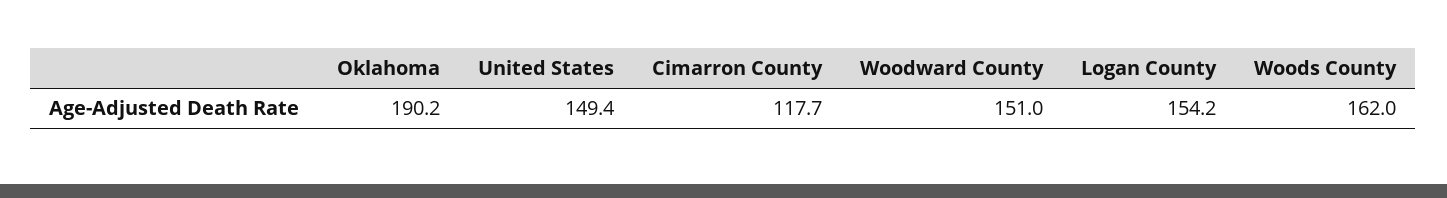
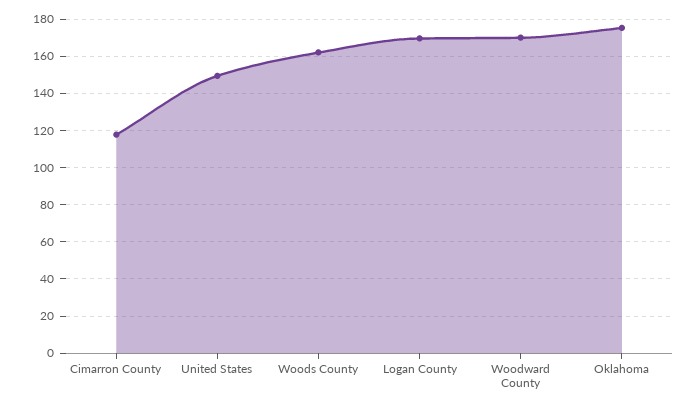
  {
-   "Oklahoma": 190.2,
+   "Oklahoma": 175,
    "United States": 149.4,
    "Cimarron County": 117.7,
-   "Woodward County": 151,
+   "Woodward County": 170,
-   "Logan County": 154.2,
+   "Logan County": 170,
    "Woods County": 162
  }

